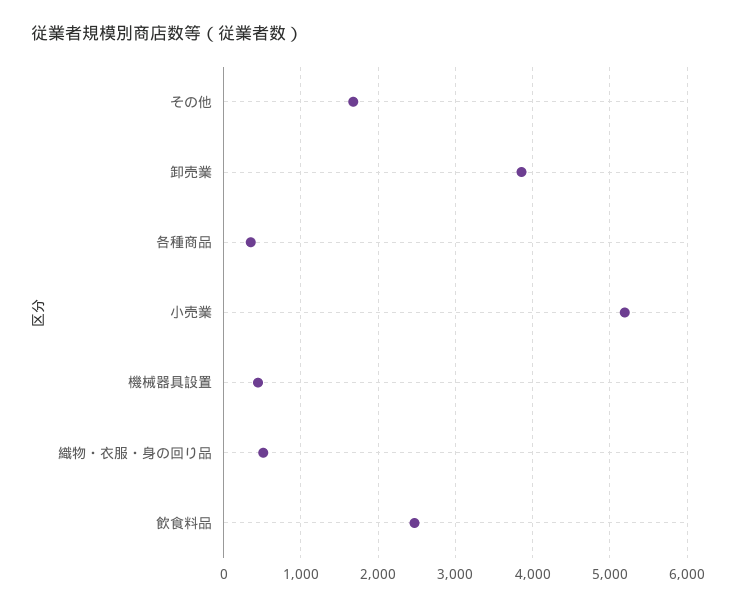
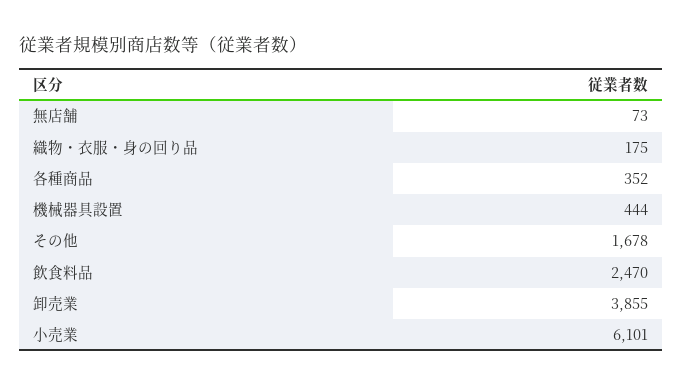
  {
    "その他": 1678,
    "卸売業": 3855,
    "各種商品": 352,
-   "小売業": 5200,
+   "小売業": 6101,
    "機械器具設置": 444,
-   "織物・衣服・身の回り品": 500,
+   "織物・衣服・身の回り品": 175,
-   "飲食料品": 2470
+   "飲食料品": 2470,
+   "無店舗": 73
  }

